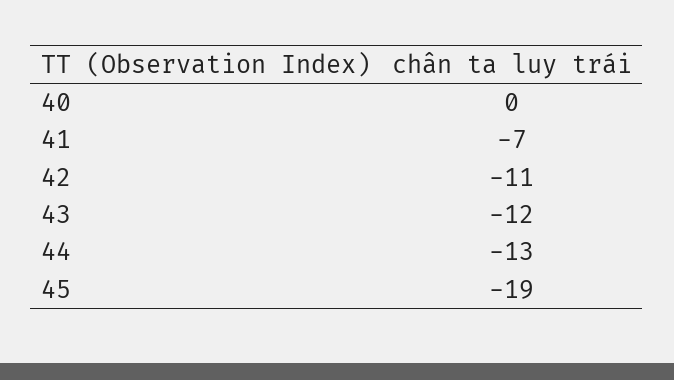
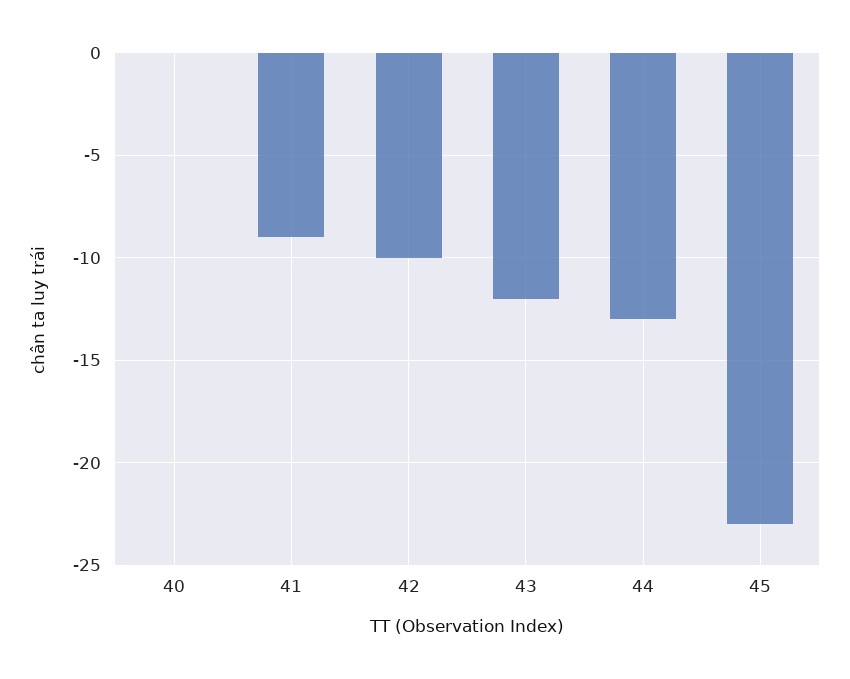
  {
    "40": 0,
-   "41": -7,
+   "41": -9,
-   "42": -11,
+   "42": -10,
    "43": -12,
    "44": -13,
-   "45": -19
+   "45": -23
  }

